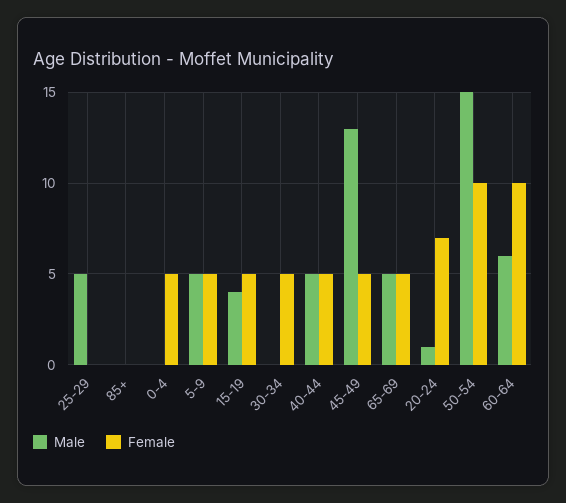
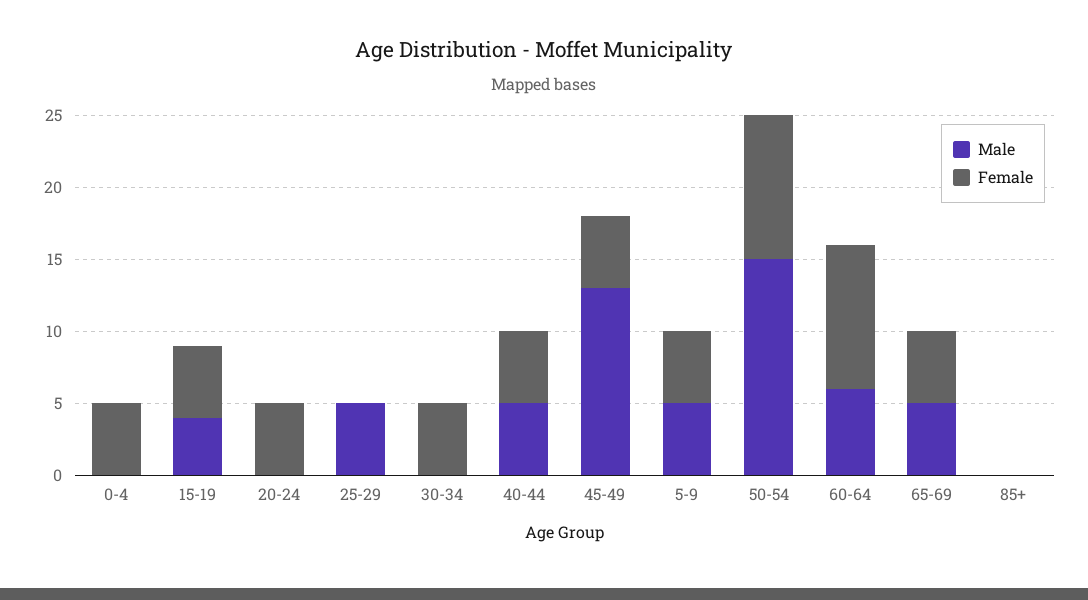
  {
    "Male": {
      "25-29": 5,
      "85+": 0,
      "0-4": 0,
      "5-9": 5,
      "15-19": 4,
      "30-34": 0,
      "40-44": 5,
      "45-49": 13,
      "65-69": 5,
-     "20-24": 1,
+     "20-24": 0,
      "50-54": 15,
      "60-64": 6
    },
    "Female": {
      "25-29": 0,
      "85+": 0,
      "0-4": 5,
      "5-9": 5,
      "15-19": 5,
      "30-34": 5,
      "40-44": 5,
      "45-49": 5,
      "65-69": 5,
-     "20-24": 7,
+     "20-24": 5,
      "50-54": 10,
      "60-64": 10
    }
  }

